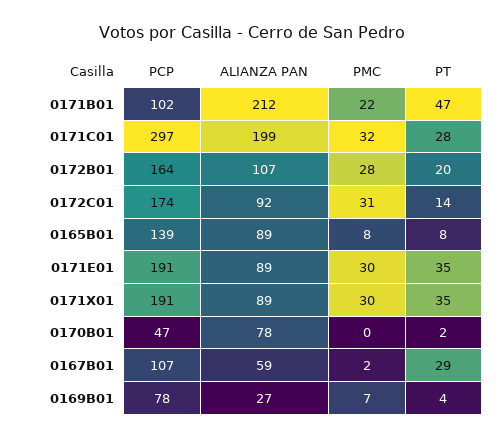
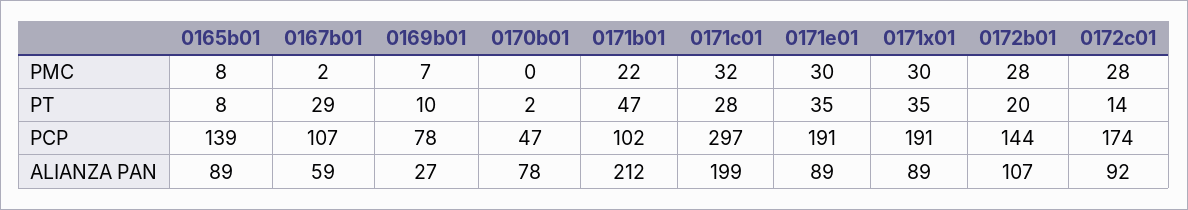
  {
    "PCP": {
      "0171B01": 102,
      "0171C01": 297,
-     "0172B01": 164,
+     "0172B01": 144,
      "0172C01": 174,
      "0165B01": 139,
      "0171E01": 191,
      "0171X01": 191,
      "0170B01": 47,
      "0167B01": 107,
      "0169B01": 78
    },
    "ALIANZA PAN": {
      "0171B01": 212,
      "0171C01": 199,
      "0172B01": 107,
      "0172C01": 92,
      "0165B01": 89,
      "0171E01": 89,
      "0171X01": 89,
      "0170B01": 78,
      "0167B01": 59,
      "0169B01": 27
    },
    "PMC": {
      "0171B01": 22,
      "0171C01": 32,
      "0172B01": 28,
-     "0172C01": 31,
+     "0172C01": 28,
      "0165B01": 8,
      "0171E01": 30,
      "0171X01": 30,
      "0170B01": 0,
      "0167B01": 2,
      "0169B01": 7
    },
    "PT": {
      "0171B01": 47,
      "0171C01": 28,
      "0172B01": 20,
      "0172C01": 14,
      "0165B01": 8,
      "0171E01": 35,
      "0171X01": 35,
      "0170B01": 2,
      "0167B01": 29,
-     "0169B01": 4
+     "0169B01": 10
    }
  }

